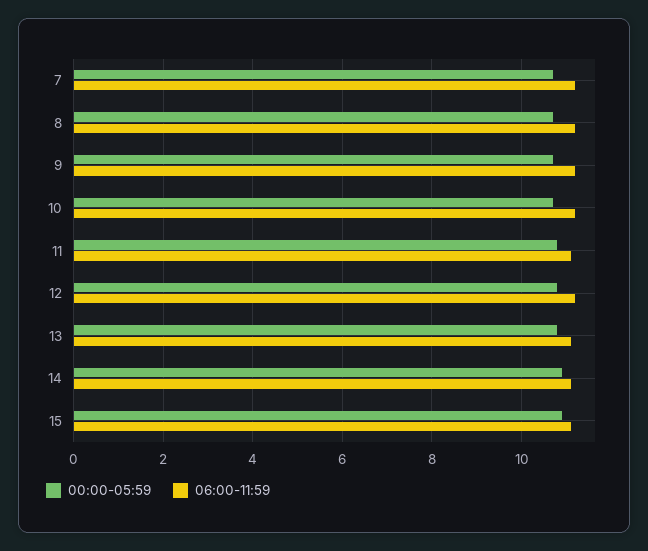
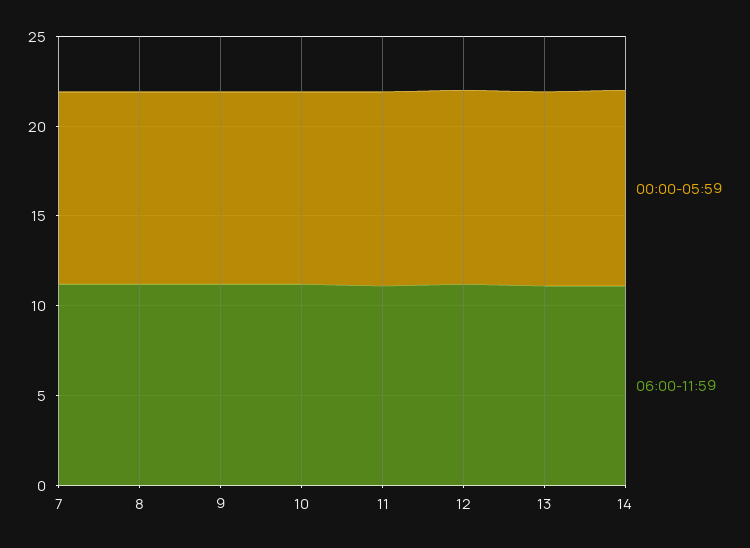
  {
    "00:00-05:59": {
      "7": 10.5,
      "8": 10.5,
      "9": 10.5,
      "10": 10.5,
      "11": 11,
      "12": 11,
      "13": 11,
-     "14": 11,
+     "14": 11
-     "15": 11
    },
    "06:00-11:59": {
      "7": 11,
      "8": 11,
      "9": 11,
      "10": 11,
      "11": 11,
      "12": 11,
      "13": 11,
-     "14": 11,
+     "14": 11
-     "15": 11
    }
  }

